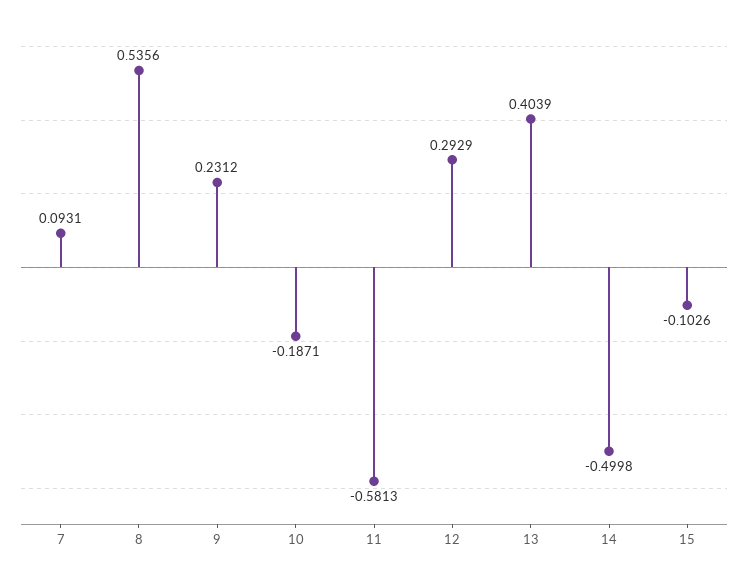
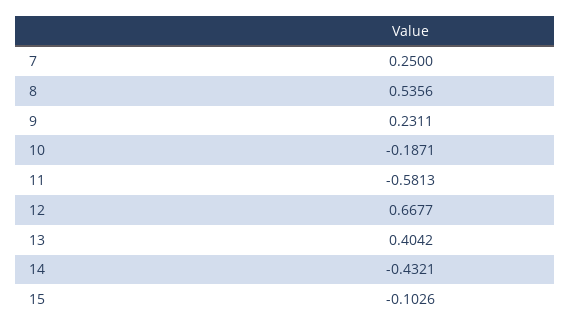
  {
-   "7": 0.0931,
+   "7": 0.25,
    "8": 0.5356,
-   "9": 0.2312,
+   "9": 0.2311,
    "10": -0.1871,
    "11": -0.5813,
-   "12": 0.2929,
+   "12": 0.6677,
-   "13": 0.4039,
+   "13": 0.4042,
-   "14": -0.4998,
+   "14": -0.4321,
    "15": -0.1026
  }

